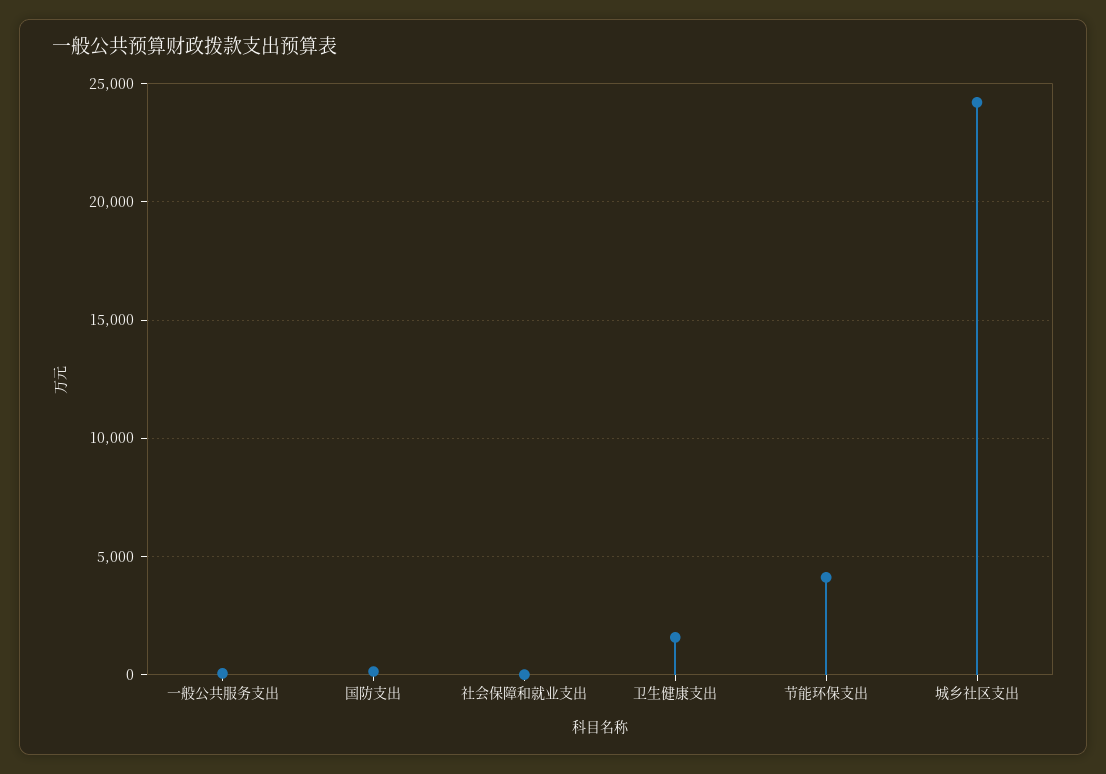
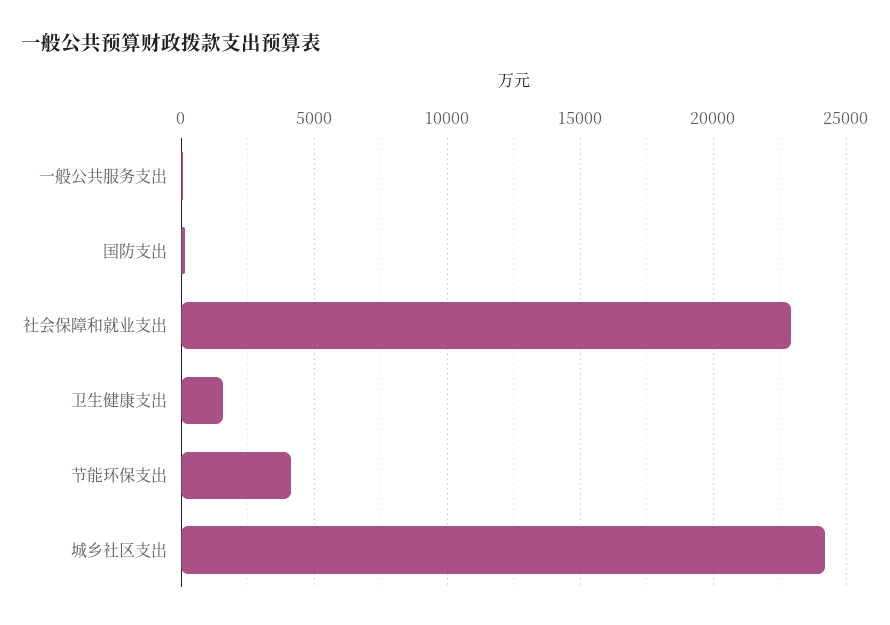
  {
    "一般公共服务支出": 0,
    "国防支出": 0,
-   "社会保障和就业支出": 0,
+   "社会保障和就业支出": 23000,
    "卫生健康支出": 1500,
    "节能环保支出": 4000,
    "城乡社区支出": 24000
  }

